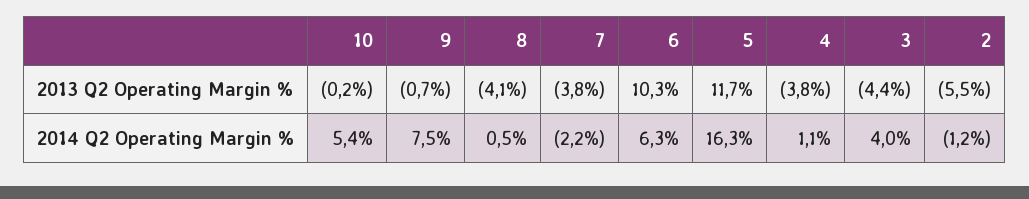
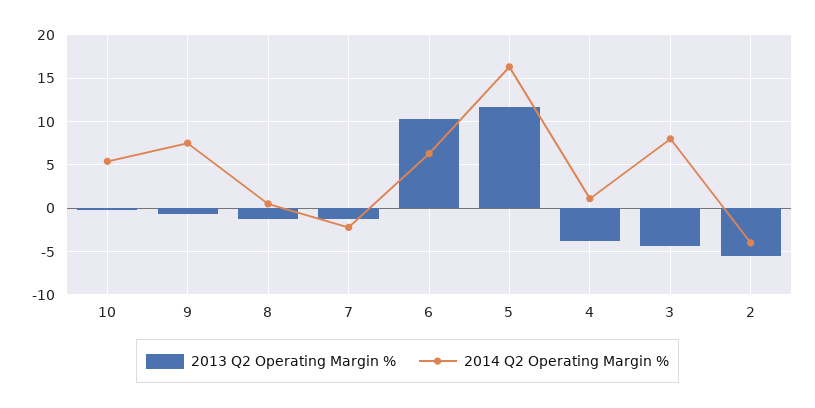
  {
    "2013 Q2 Operating Margin %": {
      "10": -0.2,
      "9": -0.7,
-     "8": -4.1,
+     "8": -1,
-     "7": -3.8,
+     "7": -1,
      "6": 10.3,
      "5": 11.7,
      "4": -3.8,
      "3": -4.4,
      "2": -5.5
    },
    "2014 Q2 Operating Margin %": {
      "10": 5.4,
      "9": 7.5,
      "8": 0.5,
      "7": -2.2,
      "6": 6.3,
      "5": 16.3,
      "4": 1.1,
-     "3": 4,
+     "3": 8,
-     "2": -1.2
+     "2": -4
    }
  }

